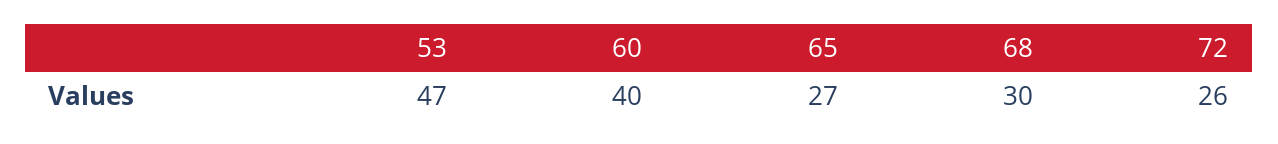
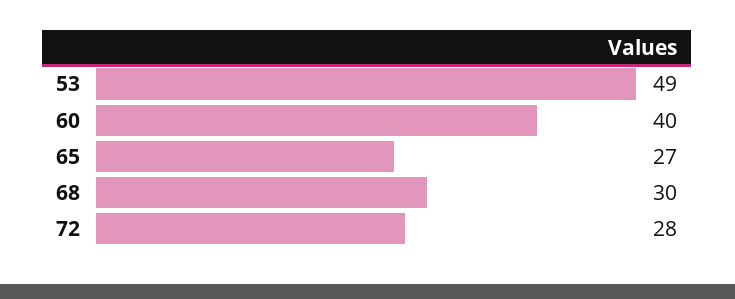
  {
-   "53": 47,
+   "53": 49,
    "60": 40,
    "65": 27,
    "68": 30,
-   "72": 26
+   "72": 28
  }

